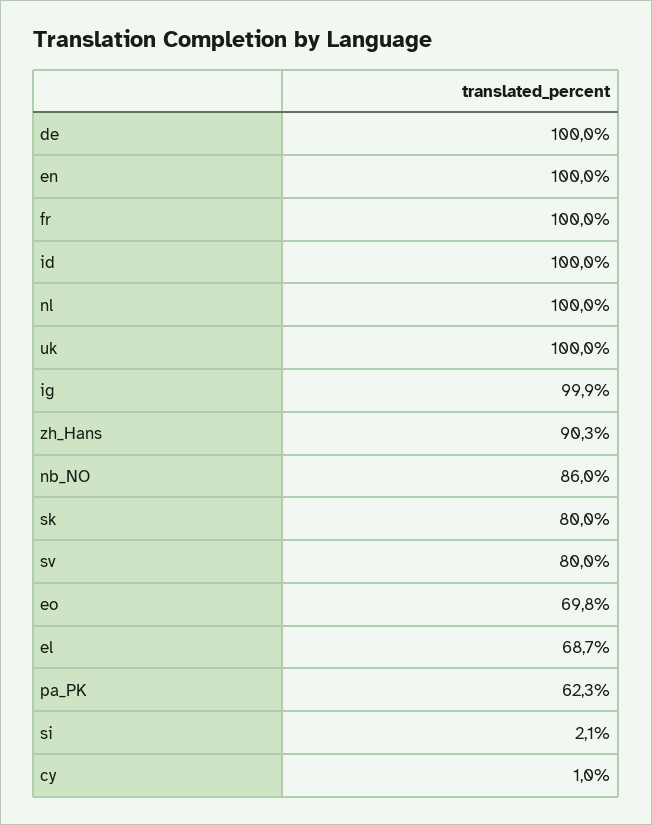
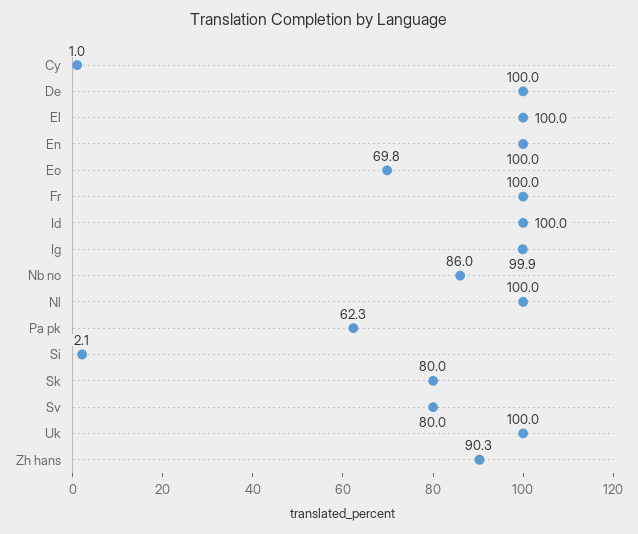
  {
    "de": 100,
    "en": 100,
    "fr": 100,
    "id": 100,
    "nl": 100,
    "uk": 100,
    "ig": 99.9,
    "zh_Hans": 90.3,
    "nb_NO": 86,
    "sk": 80,
    "sv": 80,
    "eo": 69.8,
-   "el": 68.7,
+   "el": 100,
    "pa_PK": 62.3,
    "si": 2.1,
    "cy": 1
  }

